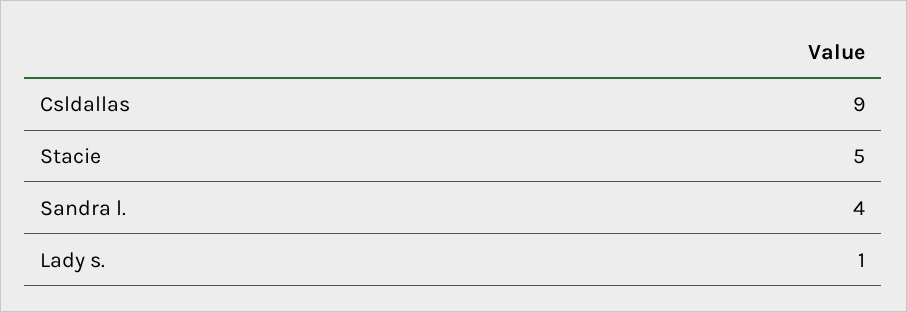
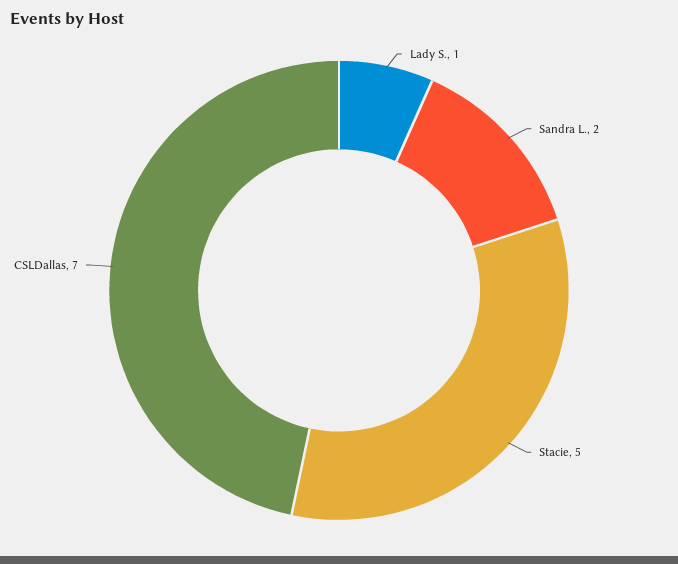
  {
-   "Csldallas": 9,
+   "Csldallas": 7,
    "Stacie": 5,
-   "Sandra l.": 4,
+   "Sandra l.": 2,
    "Lady s.": 1
  }

